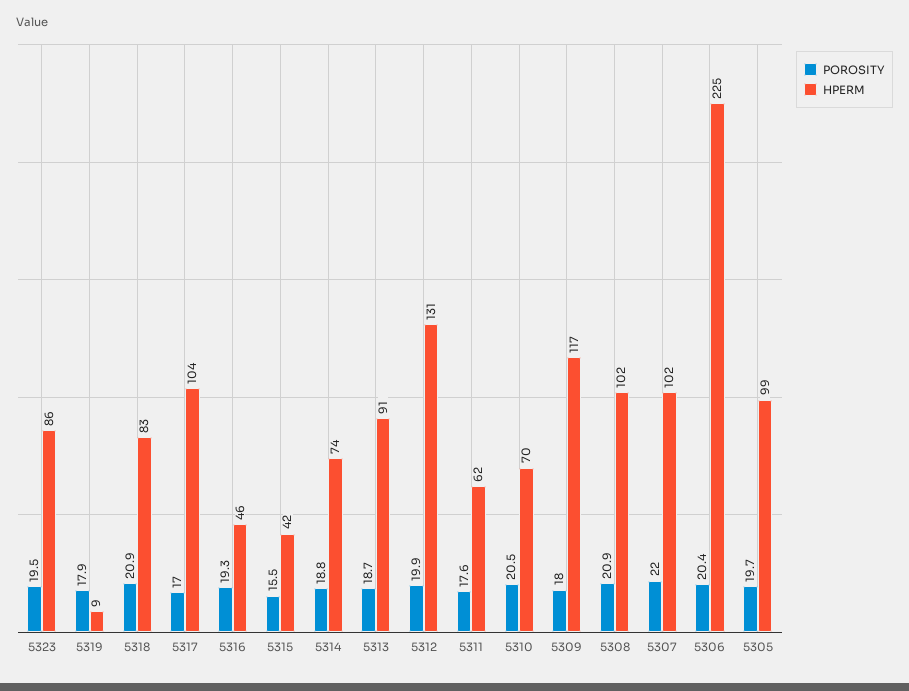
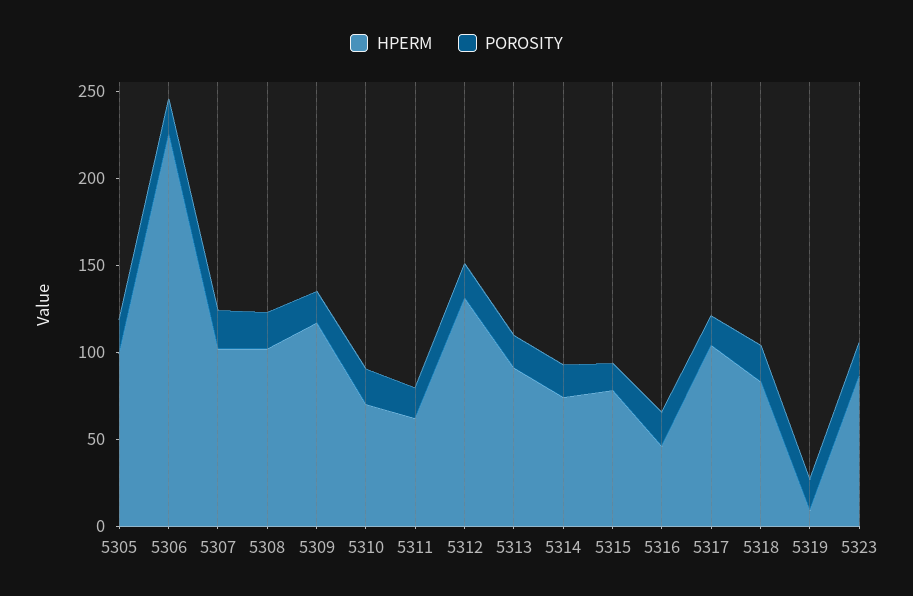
  {
    "POROSITY": {
      "5323": 19.5,
      "5319": 17.9,
      "5318": 20.9,
      "5317": 17,
      "5316": 19.3,
      "5315": 15.5,
      "5314": 18.8,
      "5313": 18.7,
      "5312": 19.9,
      "5311": 17.6,
      "5310": 20.5,
      "5309": 18,
      "5308": 20.9,
      "5307": 22,
      "5306": 20.4,
      "5305": 19.7
    },
    "HPERM": {
      "5323": 86,
      "5319": 9,
      "5318": 83,
      "5317": 104,
      "5316": 46,
-     "5315": 42,
+     "5315": 80,
      "5314": 74,
      "5313": 91,
      "5312": 131,
      "5311": 62,
      "5310": 70,
      "5309": 117,
      "5308": 102,
      "5307": 102,
      "5306": 225,
      "5305": 99
    }
  }

